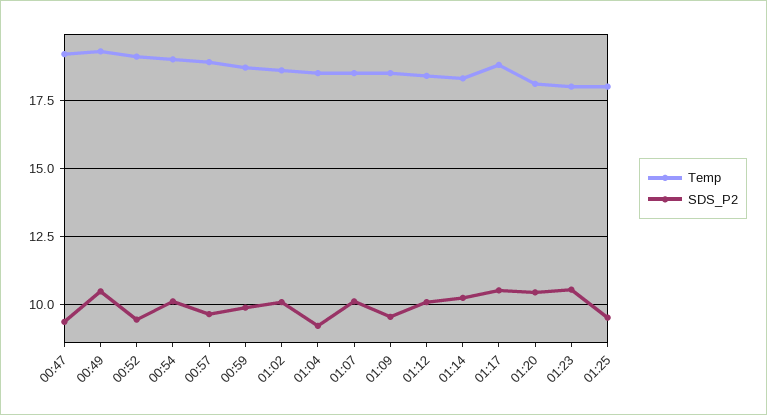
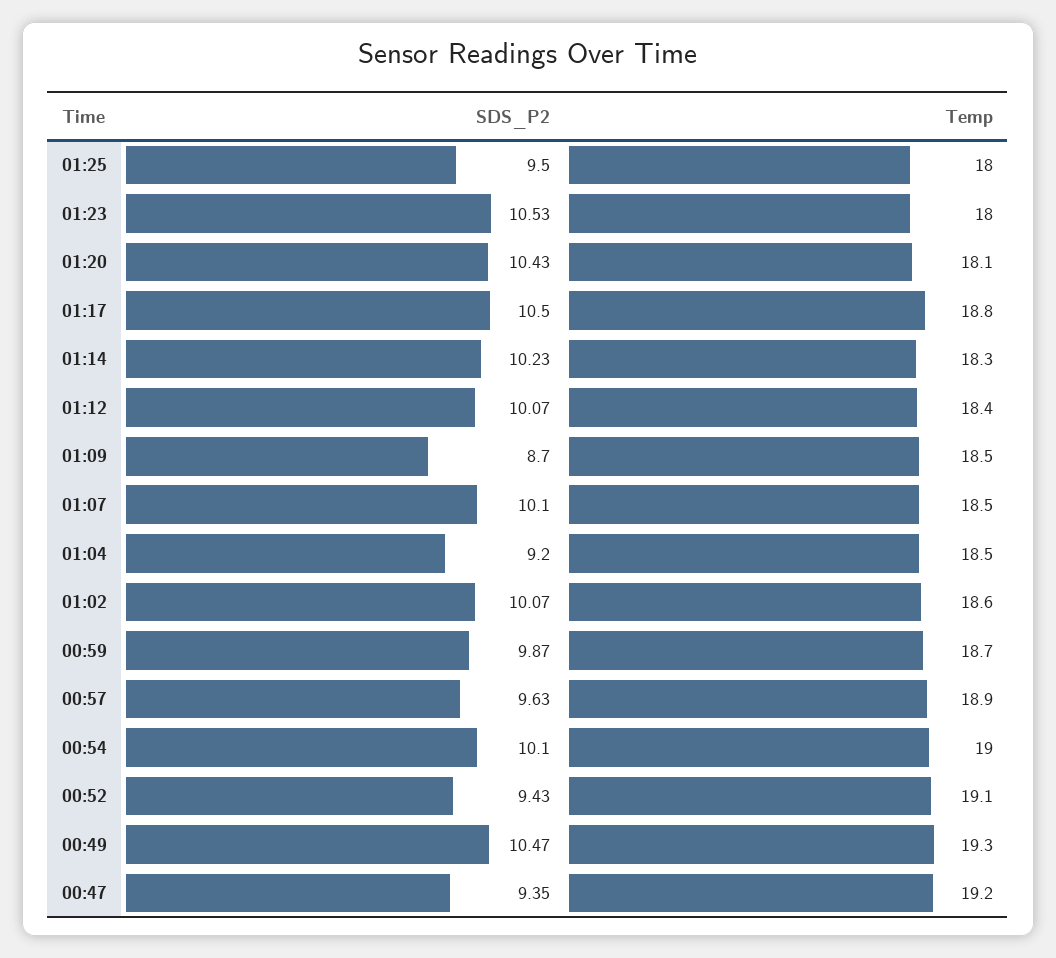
  {
    "Temp": {
      "00:47": 19.2,
      "00:49": 19.3,
      "00:52": 19.1,
      "00:54": 19,
      "00:57": 18.9,
      "00:59": 18.7,
      "01:02": 18.6,
      "01:04": 18.5,
      "01:07": 18.5,
      "01:09": 18.5,
      "01:12": 18.4,
      "01:14": 18.3,
      "01:17": 18.8,
      "01:20": 18.1,
      "01:23": 18,
      "01:25": 18
    },
    "SDS_P2": {
      "00:47": 9.35,
      "00:49": 10.47,
      "00:52": 9.43,
      "00:54": 10.1,
      "00:57": 9.63,
      "00:59": 9.87,
      "01:02": 10.07,
      "01:04": 9.2,
      "01:07": 10.1,
-     "01:09": 9.5,
+     "01:09": 8.7,
      "01:12": 10.07,
      "01:14": 10.23,
      "01:17": 10.5,
      "01:20": 10.43,
      "01:23": 10.53,
      "01:25": 9.5
    }
  }

